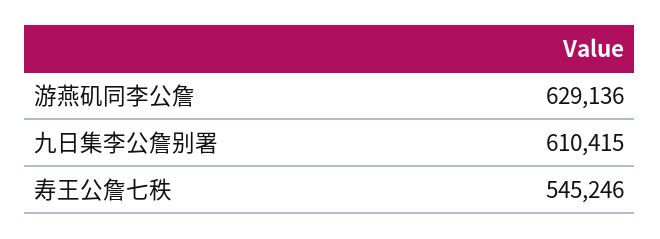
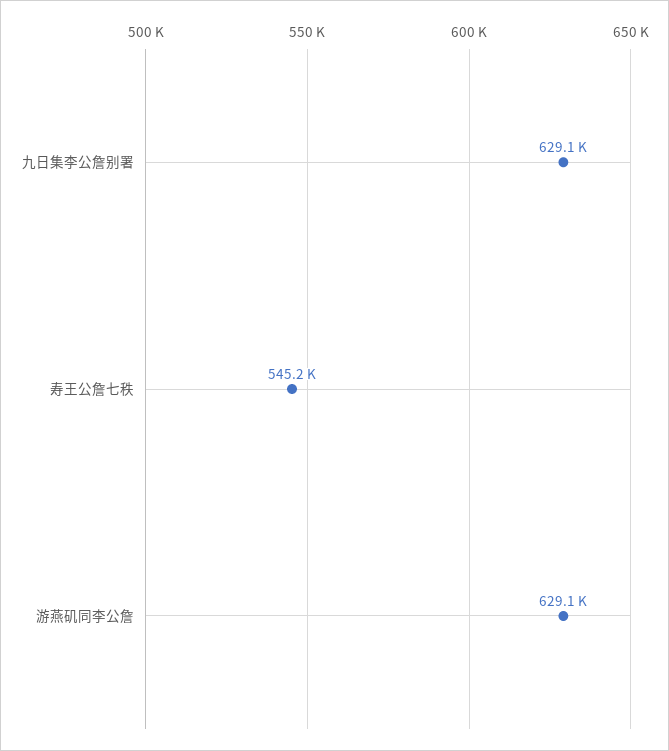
  {
    "游燕矶同李公詹": 629136,
-   "九日集李公詹别署": 610415,
+   "九日集李公詹别署": 629100,
    "寿王公詹七秩": 545246
  }

